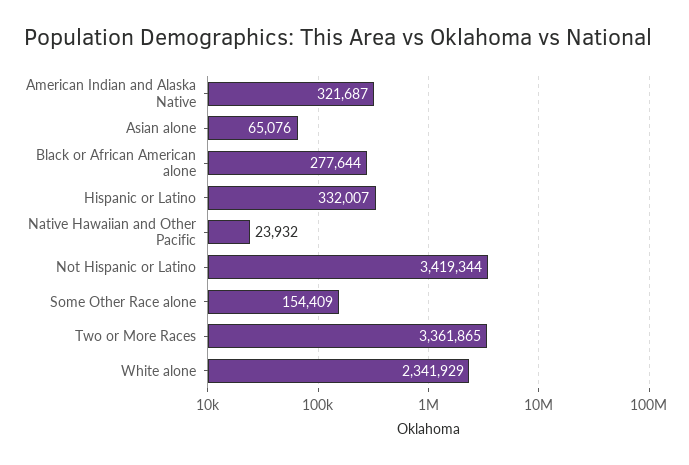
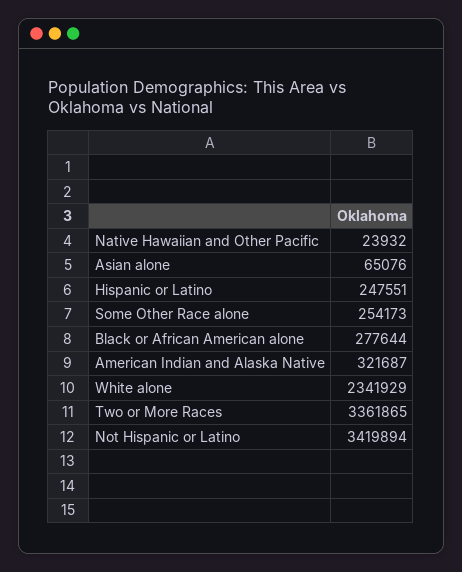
  {
    "American Indian and Alaska Native": 321687,
    "Asian alone": 65076,
    "Black or African American alone": 277644,
-   "Hispanic or Latino": 332007,
+   "Hispanic or Latino": 247551,
    "Native Hawaiian and Other Pacific": 23932,
-   "Not Hispanic or Latino": 3419344,
+   "Not Hispanic or Latino": 3419894,
-   "Some Other Race alone": 154409,
+   "Some Other Race alone": 254173,
    "Two or More Races": 3361865,
    "White alone": 2341929
  }

